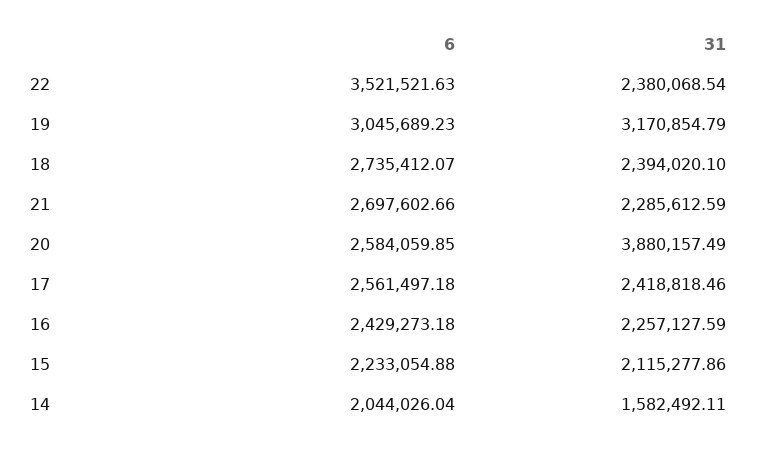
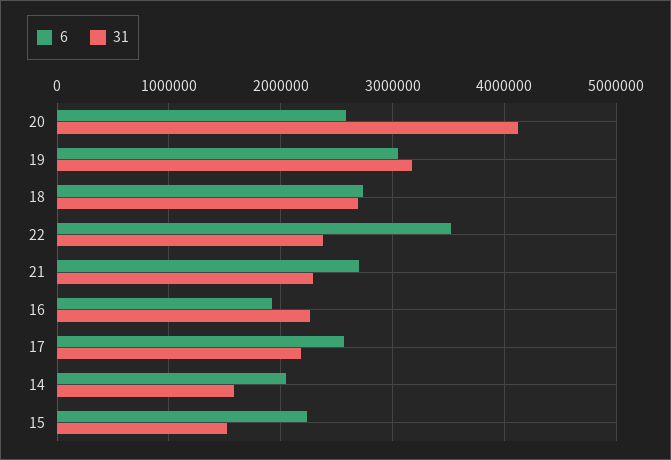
  {
    "6": {
      "22": 3521521.63,
      "19": 3045689.23,
      "18": 2735412.07,
      "21": 2697602.66,
      "20": 2584059.85,
      "17": 2561497.18,
-     "16": 2429273.18,
+     "16": 1900000,
      "15": 2233054.88,
      "14": 2044026.04
    },
    "31": {
      "22": 2380068.54,
      "19": 3170854.79,
-     "18": 2394020.1,
+     "18": 2700000,
      "21": 2285612.59,
-     "20": 3880157.49,
+     "20": 4100000,
-     "17": 2418818.46,
+     "17": 2200000,
      "16": 2257127.59,
-     "15": 2115277.86,
+     "15": 1500000,
      "14": 1582492.11
    }
  }

